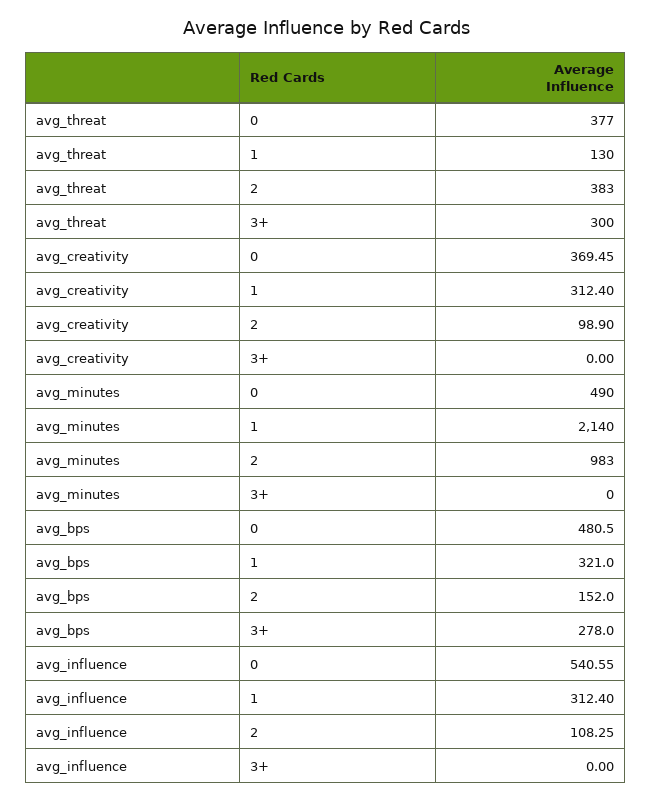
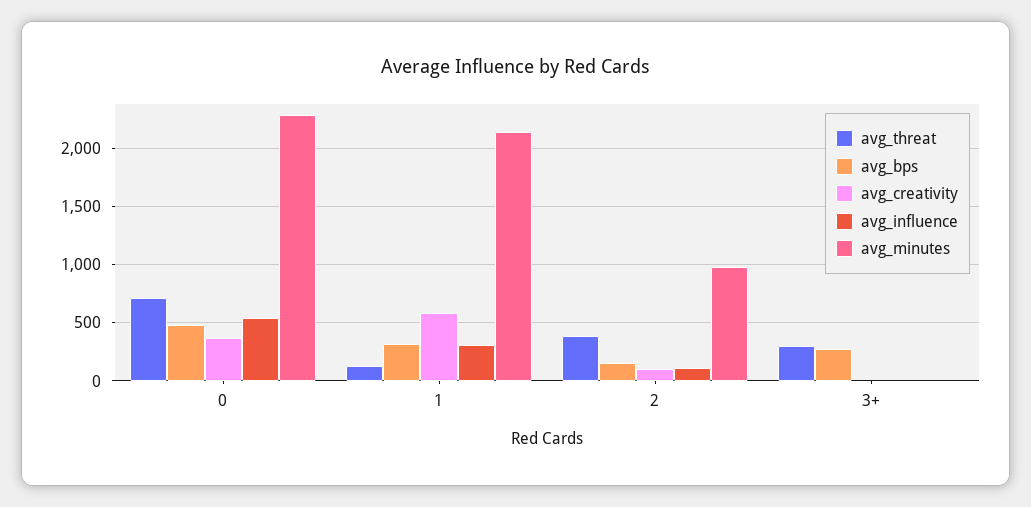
  {
    "avg_threat": {
-     "0": 377,
+     "0": 700,
      "1": 130,
      "2": 383,
      "3+": 300
    },
    "avg_creativity": {
      "0": 369.45,
-     "1": 312.4,
+     "1": 600,
      "2": 98.9,
      "3+": 0
    },
    "avg_minutes": {
-     "0": 490,
+     "0": 2300,
      "1": 2140,
      "2": 983,
      "3+": 0
    },
    "avg_bps": {
      "0": 480.5,
      "1": 321,
      "2": 152,
      "3+": 278
    },
    "avg_influence": {
      "0": 540.55,
      "1": 312.4,
      "2": 108.25,
      "3+": 0
    }
  }

